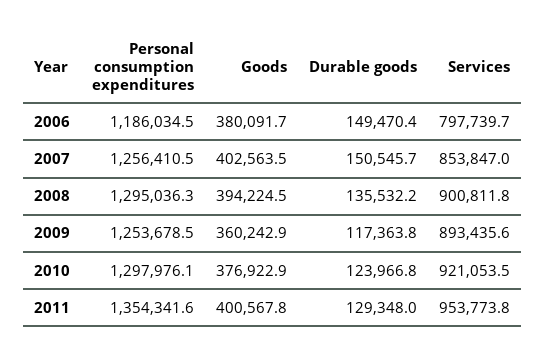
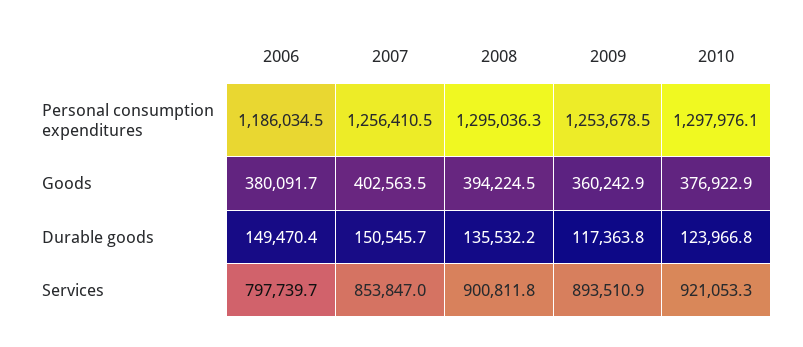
  {
    "Personal consumption expenditures": {
      "2006": 1186034.5,
      "2007": 1256410.5,
      "2008": 1295036.3,
      "2009": 1253678.5,
-     "2010": 1297976.1,
+     "2010": 1297976.1
-     "2011": 1354341.6
    },
    "Goods": {
      "2006": 380091.7,
      "2007": 402563.5,
      "2008": 394224.5,
      "2009": 360242.9,
-     "2010": 376922.9,
+     "2010": 376922.9
-     "2011": 400567.8
    },
    "Durable goods": {
      "2006": 149470.4,
      "2007": 150545.7,
      "2008": 135532.2,
      "2009": 117363.8,
-     "2010": 123966.8,
+     "2010": 123966.8
-     "2011": 129348
    },
    "Services": {
      "2006": 797739.7,
      "2007": 853847,
      "2008": 900811.8,
-     "2009": 893435.6,
+     "2009": 893510.9,
-     "2010": 921053.5,
+     "2010": 921053.3
-     "2011": 953773.8
    }
  }

